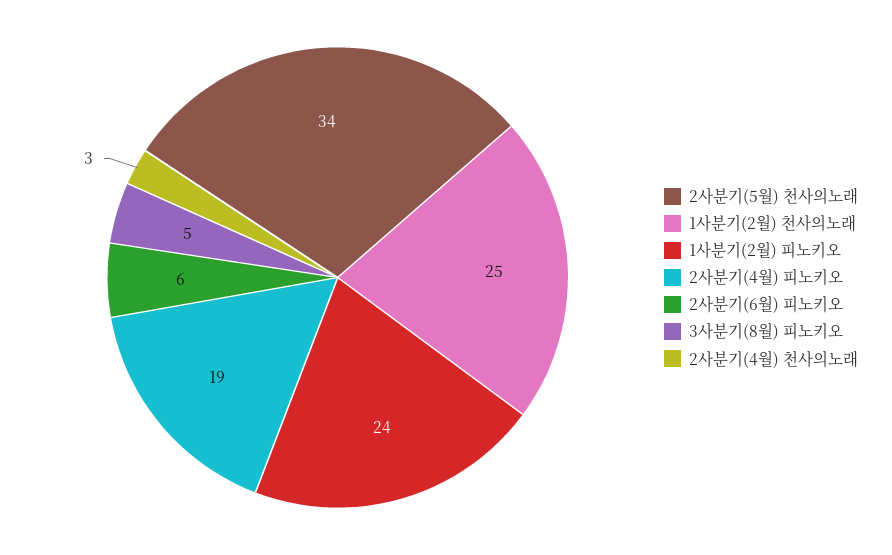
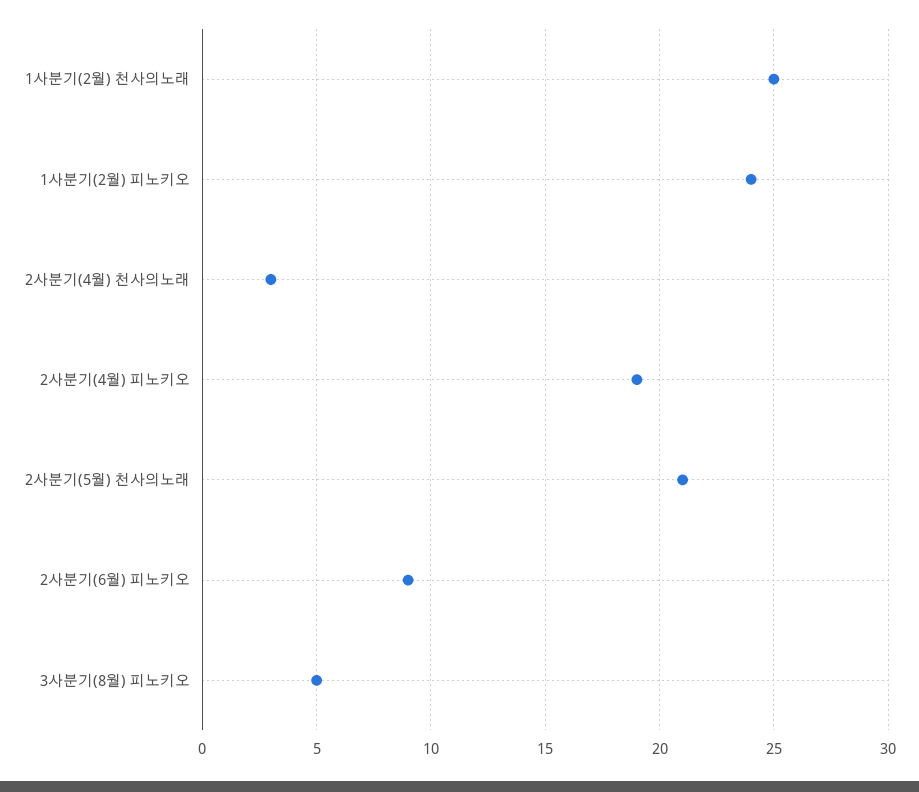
  {
-   "2사분기(5월) 천사의노래": 34,
+   "2사분기(5월) 천사의노래": 21,
    "1사분기(2월) 천사의노래": 25,
    "1사분기(2월) 피노키오": 24,
    "2사분기(4월) 피노키오": 19,
-   "2사분기(6월) 피노키오": 6,
+   "2사분기(6월) 피노키오": 9,
    "3사분기(8월) 피노키오": 5,
    "2사분기(4월) 천사의노래": 3
  }

